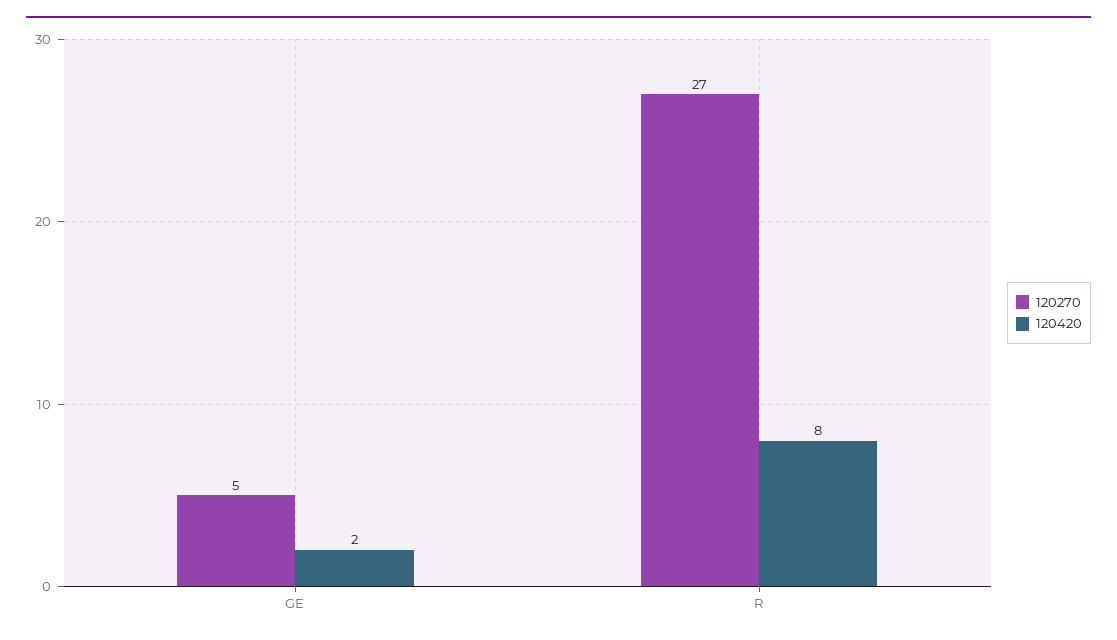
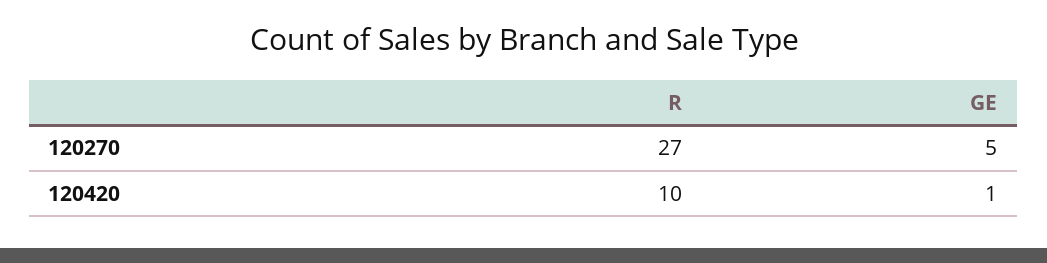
  {
    "120270": {
      "GE": 5,
      "R": 27
    },
    "120420": {
-     "GE": 2,
+     "GE": 1,
-     "R": 8
+     "R": 10
    }
  }

